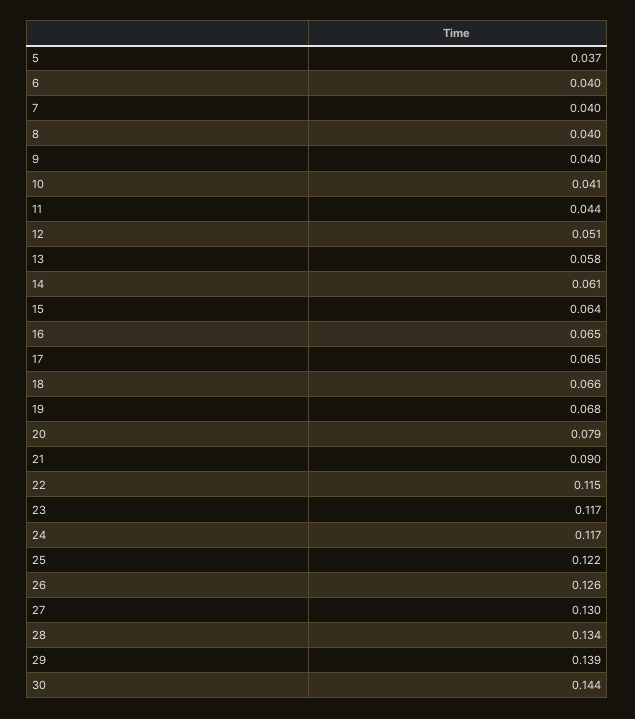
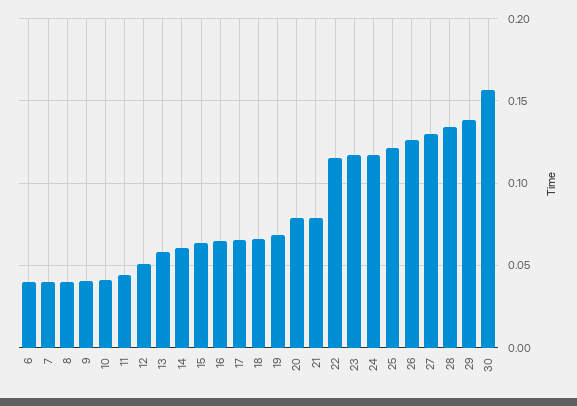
  {
-   "5": 0.037,
    "6": 0.04,
    "7": 0.04,
    "8": 0.04,
    "9": 0.04,
    "10": 0.041,
    "11": 0.044,
    "12": 0.051,
    "13": 0.058,
    "14": 0.061,
    "15": 0.064,
    "16": 0.065,
    "17": 0.065,
    "18": 0.066,
    "19": 0.068,
    "20": 0.079,
-   "21": 0.09,
+   "21": 0.08,
    "22": 0.115,
    "23": 0.117,
    "24": 0.117,
    "25": 0.122,
    "26": 0.126,
    "27": 0.13,
    "28": 0.134,
    "29": 0.139,
-   "30": 0.144
+   "30": 0.155
  }

